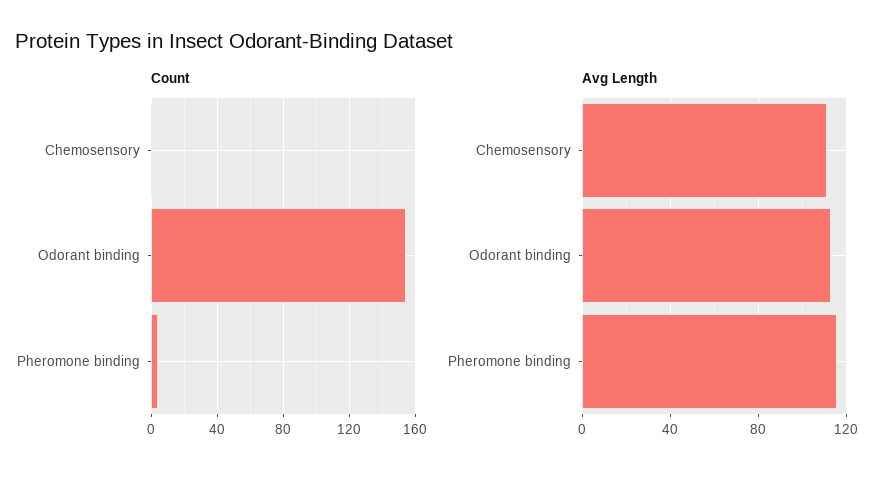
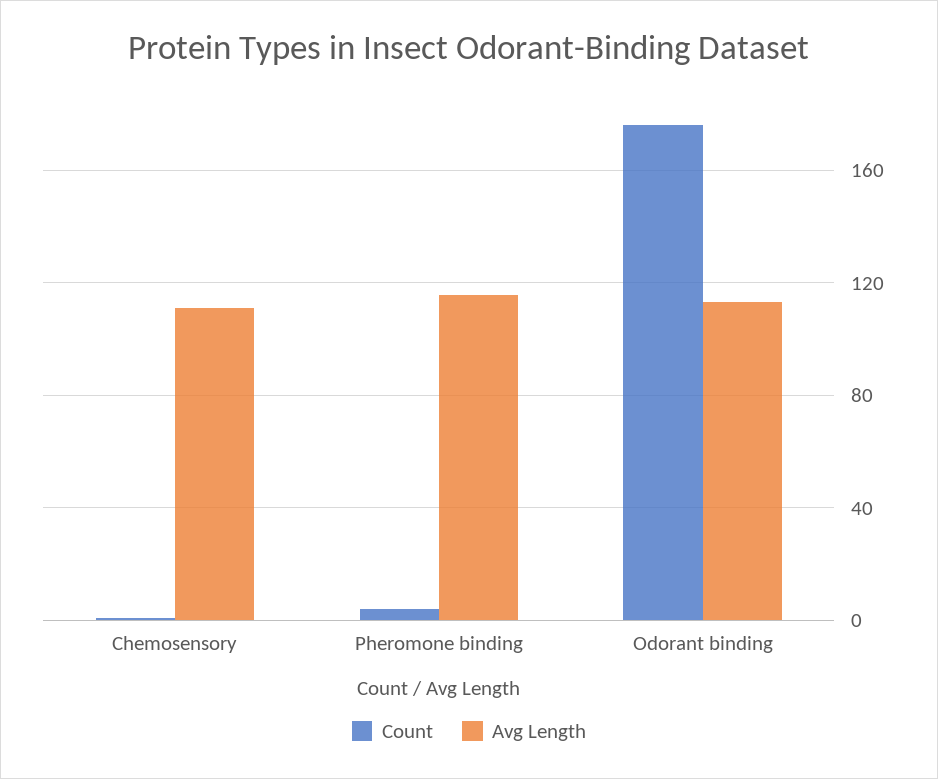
  {
    "Count": {
      "Chemosensory": 0,
-     "Odorant binding": 155,
+     "Odorant binding": 175,
      "Pheromone binding": 5
    },
    "Avg Length": {
      "Chemosensory": 110,
      "Odorant binding": 115,
      "Pheromone binding": 115
    }
  }

